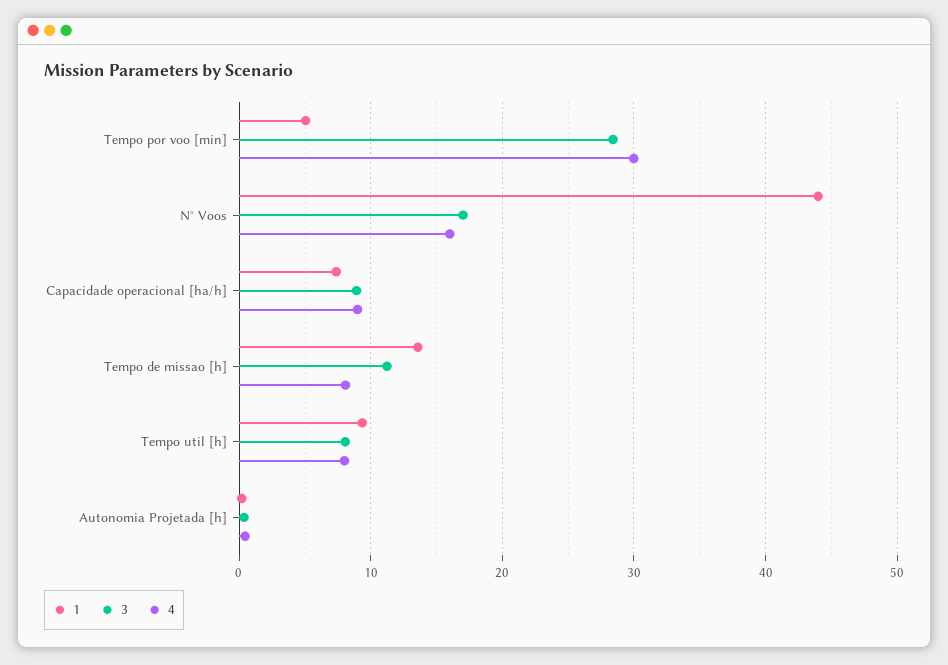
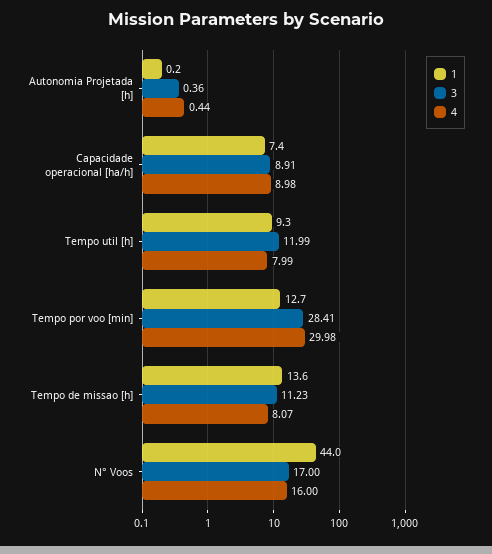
  {
    "1": {
-     "Tempo por voo [min]": 5,
+     "Tempo por voo [min]": 12.7,
      "N° Voos": 44,
      "Capacidade operacional [ha/h]": 7.4,
      "Tempo de missao [h]": 13.6,
      "Tempo util [h]": 9.3,
      "Autonomia Projetada [h]": 0.2
    },
    "3": {
      "Tempo por voo [min]": 28.41,
      "N° Voos": 17,
      "Capacidade operacional [ha/h]": 8.91,
      "Tempo de missao [h]": 11.23,
-     "Tempo util [h]": 8,
+     "Tempo util [h]": 11.99,
      "Autonomia Projetada [h]": 0.36
    },
    "4": {
      "Tempo por voo [min]": 29.98,
      "N° Voos": 16,
      "Capacidade operacional [ha/h]": 8.98,
      "Tempo de missao [h]": 8.07,
      "Tempo util [h]": 7.99,
      "Autonomia Projetada [h]": 0.44
    }
  }

